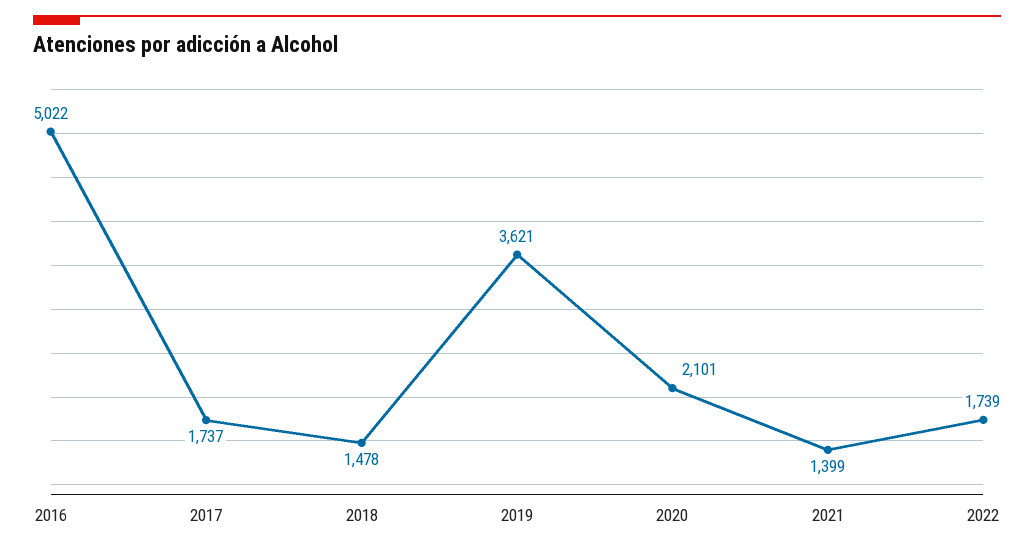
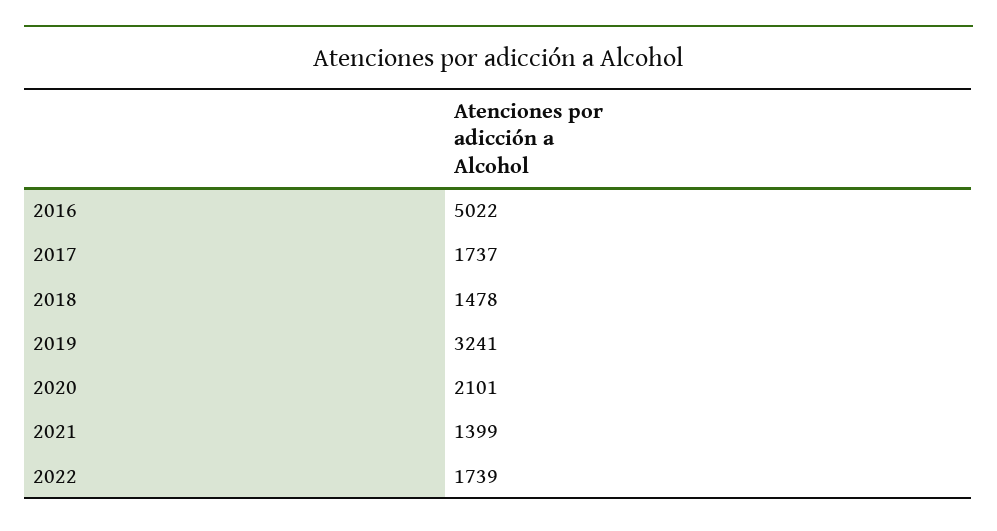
  {
    "2016": 5022,
    "2017": 1737,
    "2018": 1478,
-   "2019": 3621,
+   "2019": 3241,
    "2020": 2101,
    "2021": 1399,
    "2022": 1739
  }

